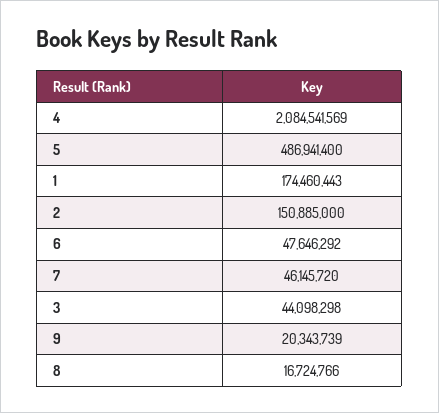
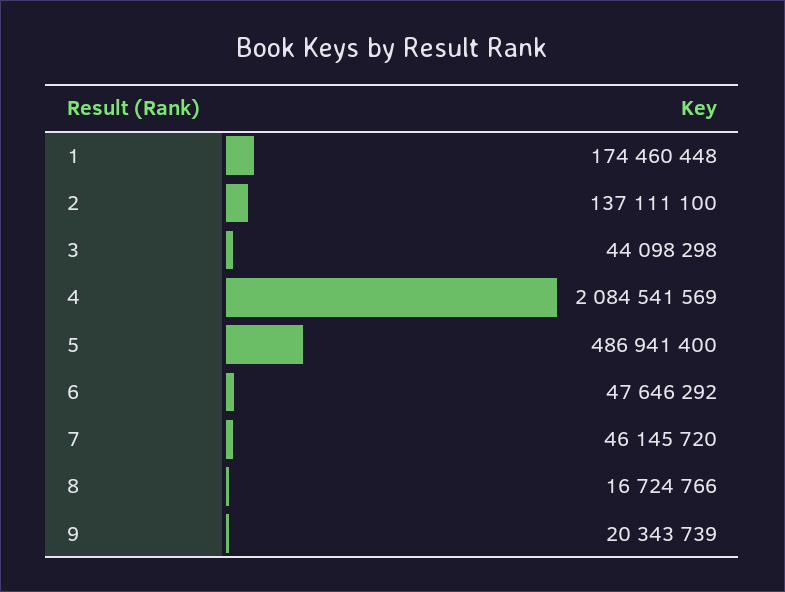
  {
    "4": 2084541569,
    "5": 486941400,
-   "1": 174460443,
+   "1": 174460448,
-   "2": 150885000,
+   "2": 137111100,
    "6": 47646292,
    "7": 46145720,
    "3": 44098298,
    "9": 20343739,
    "8": 16724766
  }

